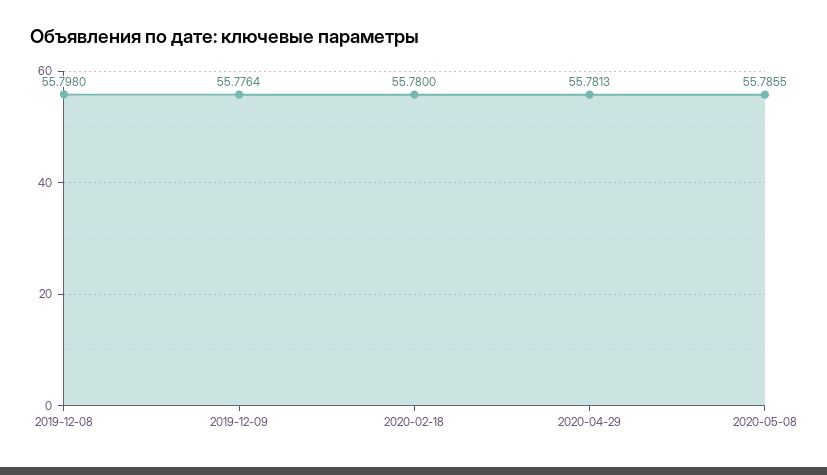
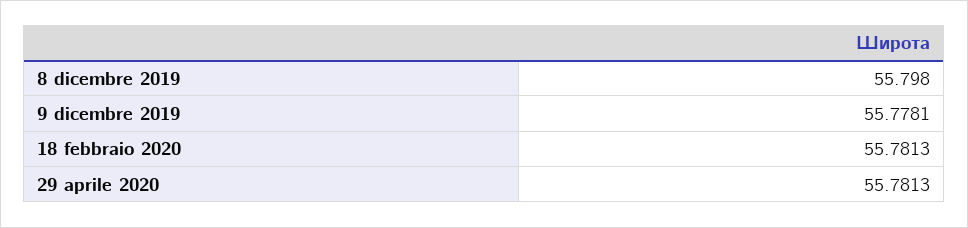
  {
    "2019-12-08": 55.798,
-   "2019-12-09": 55.7764,
+   "2019-12-09": 55.7781,
-   "2020-02-18": 55.78,
+   "2020-02-18": 55.7813,
-   "2020-04-29": 55.7813,
+   "2020-04-29": 55.7813
-   "2020-05-08": 55.7855
  }

